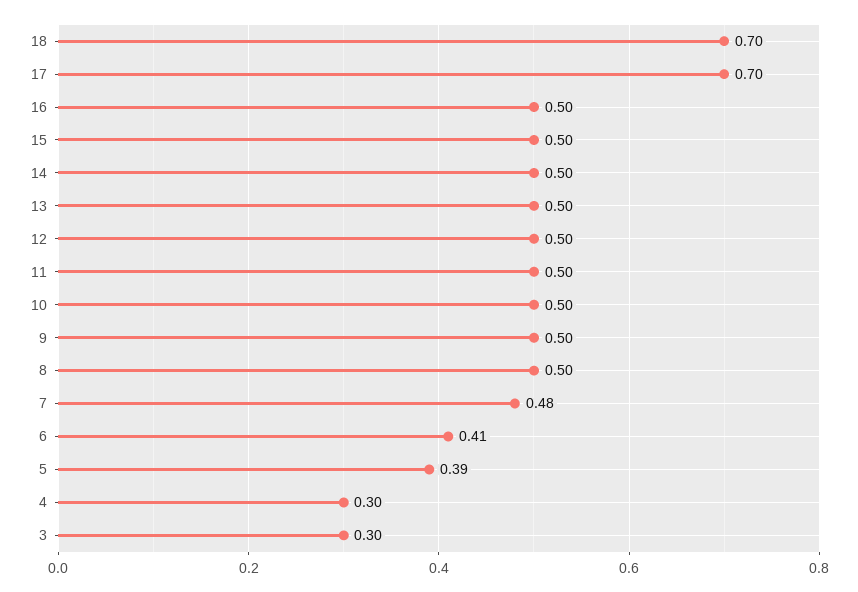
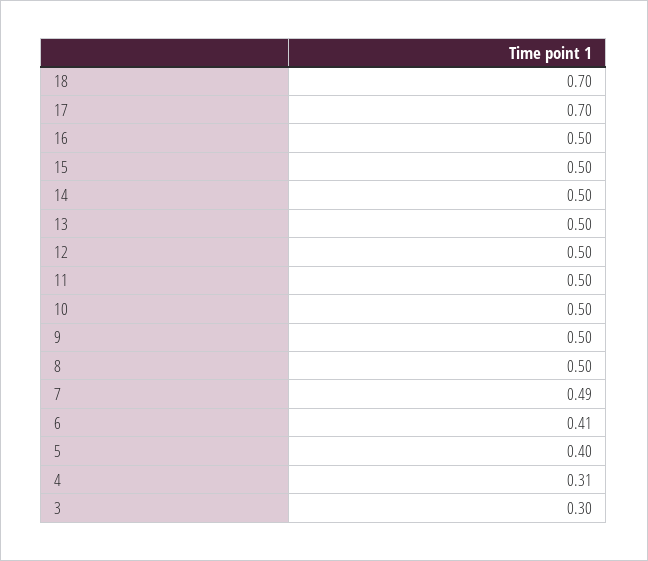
  {
    "18": 0.7,
    "17": 0.7,
    "16": 0.5,
    "15": 0.5,
    "14": 0.5,
    "13": 0.5,
    "12": 0.5,
    "11": 0.5,
    "10": 0.5,
    "9": 0.5,
    "8": 0.5,
-   "7": 0.48,
+   "7": 0.49,
    "6": 0.41,
-   "5": 0.39,
+   "5": 0.4,
-   "4": 0.3,
+   "4": 0.31,
    "3": 0.3
  }

